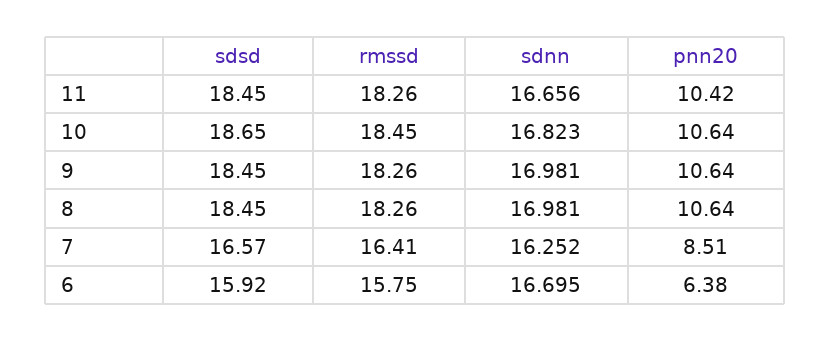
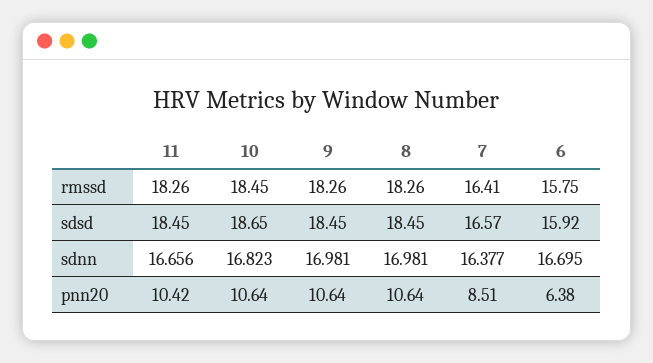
  {
    "sdsd": {
      "11": 18.45,
      "10": 18.65,
      "9": 18.45,
      "8": 18.45,
      "7": 16.57,
      "6": 15.92
    },
    "rmssd": {
      "11": 18.26,
      "10": 18.45,
      "9": 18.26,
      "8": 18.26,
      "7": 16.41,
      "6": 15.75
    },
    "sdnn": {
      "11": 16.656,
      "10": 16.823,
      "9": 16.981,
      "8": 16.981,
-     "7": 16.252,
+     "7": 16.377,
      "6": 16.695
    },
    "pnn20": {
      "11": 10.42,
      "10": 10.64,
      "9": 10.64,
      "8": 10.64,
      "7": 8.51,
      "6": 6.38
    }
  }

